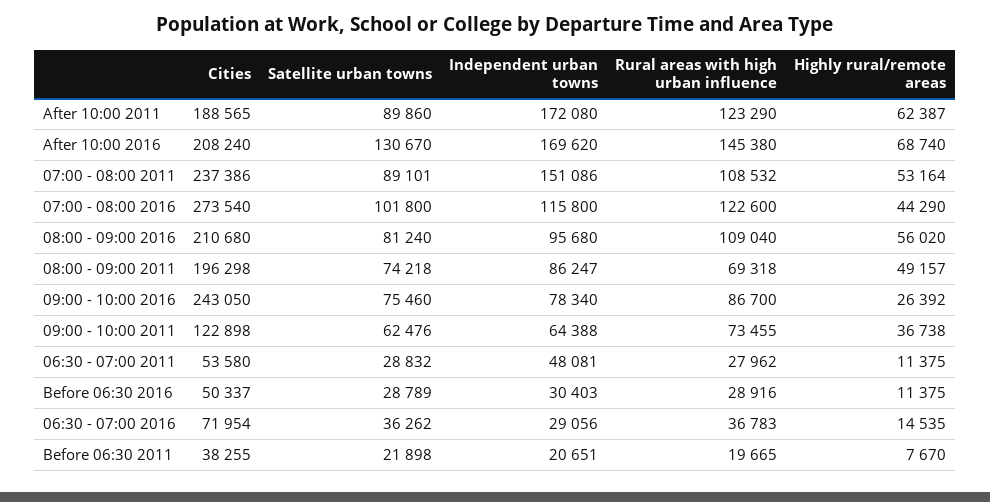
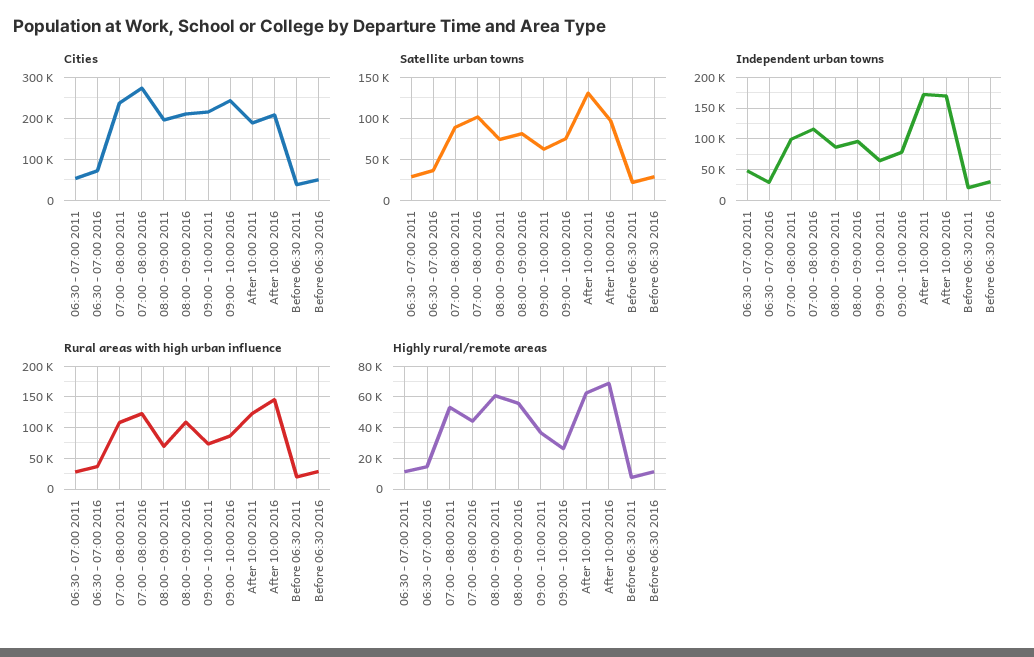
  {
    "Cities": {
      "After 10:00 2011": 188565,
      "After 10:00 2016": 208240,
      "07:00 - 08:00 2011": 237386,
      "07:00 - 08:00 2016": 273540,
      "08:00 - 09:00 2016": 210680,
      "08:00 - 09:00 2011": 196298,
      "09:00 - 10:00 2016": 243050,
-     "09:00 - 10:00 2011": 122898,
+     "09:00 - 10:00 2011": 220000,
      "06:30 - 07:00 2011": 53580,
      "Before 06:30 2016": 50337,
      "06:30 - 07:00 2016": 71954,
      "Before 06:30 2011": 38255
    },
    "Satellite urban towns": {
-     "After 10:00 2011": 89860,
+     "After 10:00 2011": 130000,
-     "After 10:00 2016": 130670,
+     "After 10:00 2016": 100000,
      "07:00 - 08:00 2011": 89101,
      "07:00 - 08:00 2016": 101800,
      "08:00 - 09:00 2016": 81240,
      "08:00 - 09:00 2011": 74218,
      "09:00 - 10:00 2016": 75460,
      "09:00 - 10:00 2011": 62476,
      "06:30 - 07:00 2011": 28832,
      "Before 06:30 2016": 28789,
      "06:30 - 07:00 2016": 36262,
      "Before 06:30 2011": 21898
    },
    "Independent urban towns": {
      "After 10:00 2011": 172080,
      "After 10:00 2016": 169620,
-     "07:00 - 08:00 2011": 151086,
+     "07:00 - 08:00 2011": 100000,
      "07:00 - 08:00 2016": 115800,
      "08:00 - 09:00 2016": 95680,
      "08:00 - 09:00 2011": 86247,
      "09:00 - 10:00 2016": 78340,
      "09:00 - 10:00 2011": 64388,
      "06:30 - 07:00 2011": 48081,
      "Before 06:30 2016": 30403,
      "06:30 - 07:00 2016": 29056,
      "Before 06:30 2011": 20651
    },
    "Rural areas with high urban influence": {
      "After 10:00 2011": 123290,
      "After 10:00 2016": 145380,
      "07:00 - 08:00 2011": 108532,
      "07:00 - 08:00 2016": 122600,
      "08:00 - 09:00 2016": 109040,
      "08:00 - 09:00 2011": 69318,
      "09:00 - 10:00 2016": 86700,
      "09:00 - 10:00 2011": 73455,
      "06:30 - 07:00 2011": 27962,
      "Before 06:30 2016": 28916,
      "06:30 - 07:00 2016": 36783,
      "Before 06:30 2011": 19665
    },
    "Highly rural/remote areas": {
      "After 10:00 2011": 62387,
      "After 10:00 2016": 68740,
      "07:00 - 08:00 2011": 53164,
      "07:00 - 08:00 2016": 44290,
      "08:00 - 09:00 2016": 56020,
-     "08:00 - 09:00 2011": 49157,
+     "08:00 - 09:00 2011": 60000,
      "09:00 - 10:00 2016": 26392,
      "09:00 - 10:00 2011": 36738,
      "06:30 - 07:00 2011": 11375,
      "Before 06:30 2016": 11375,
      "06:30 - 07:00 2016": 14535,
      "Before 06:30 2011": 7670
    }
  }

